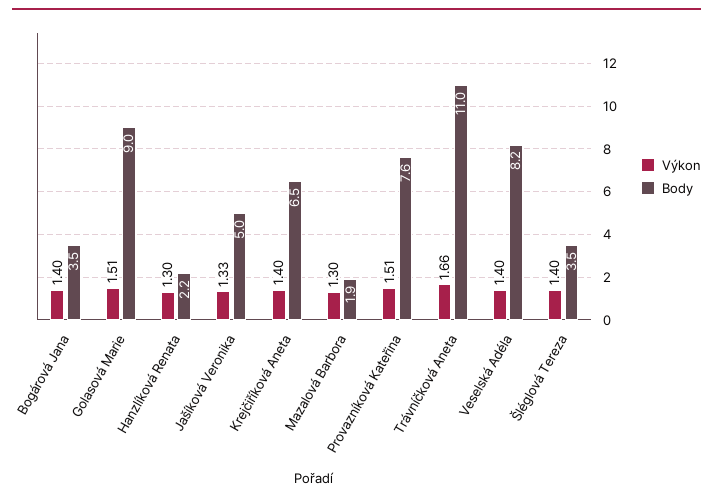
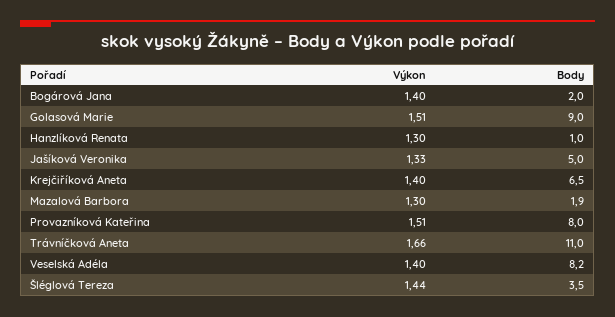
  {
    "Výkon": {
      "Bogárová Jana": 1.4,
      "Golasová Marie": 1.51,
      "Hanzlíková Renata": 1.3,
      "Jašíková Veronika": 1.33,
      "Krejčiříková Aneta": 1.4,
      "Mazalová Barbora": 1.3,
      "Provazníková Kateřina": 1.51,
      "Trávníčková Aneta": 1.66,
      "Veselská Adéla": 1.4,
-     "Šléglová Tereza": 1.4
+     "Šléglová Tereza": 1.44
    },
    "Body": {
-     "Bogárová Jana": 3.5,
+     "Bogárová Jana": 2,
      "Golasová Marie": 9,
-     "Hanzlíková Renata": 2.2,
+     "Hanzlíková Renata": 1,
      "Jašíková Veronika": 5,
      "Krejčiříková Aneta": 6.5,
      "Mazalová Barbora": 1.9,
-     "Provazníková Kateřina": 7.6,
+     "Provazníková Kateřina": 8,
      "Trávníčková Aneta": 11,
      "Veselská Adéla": 8.2,
      "Šléglová Tereza": 3.5
    }
  }

